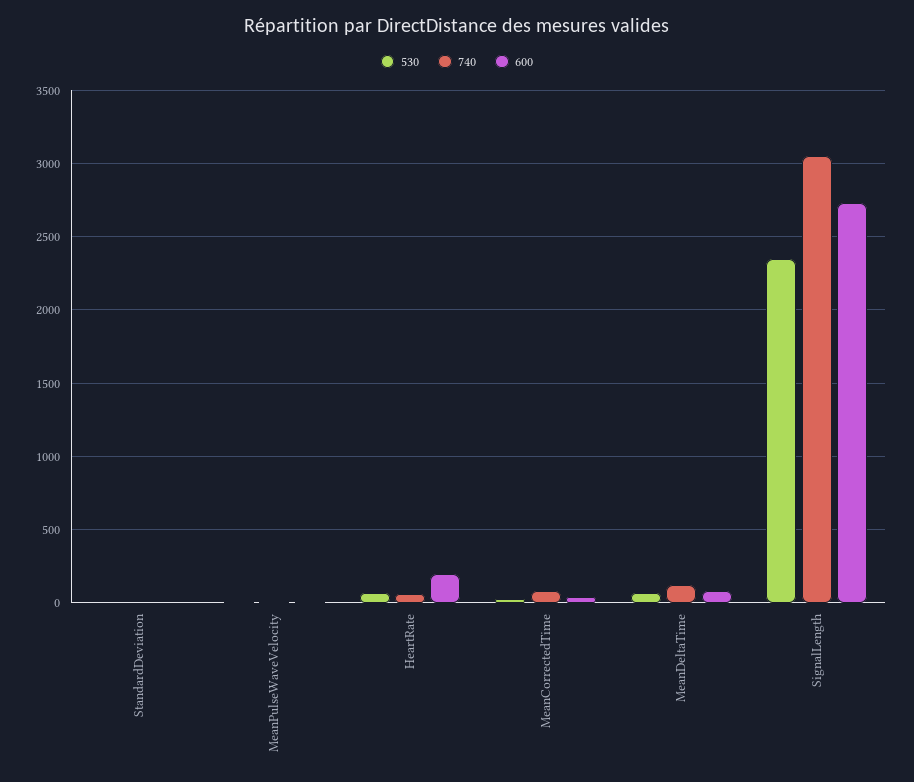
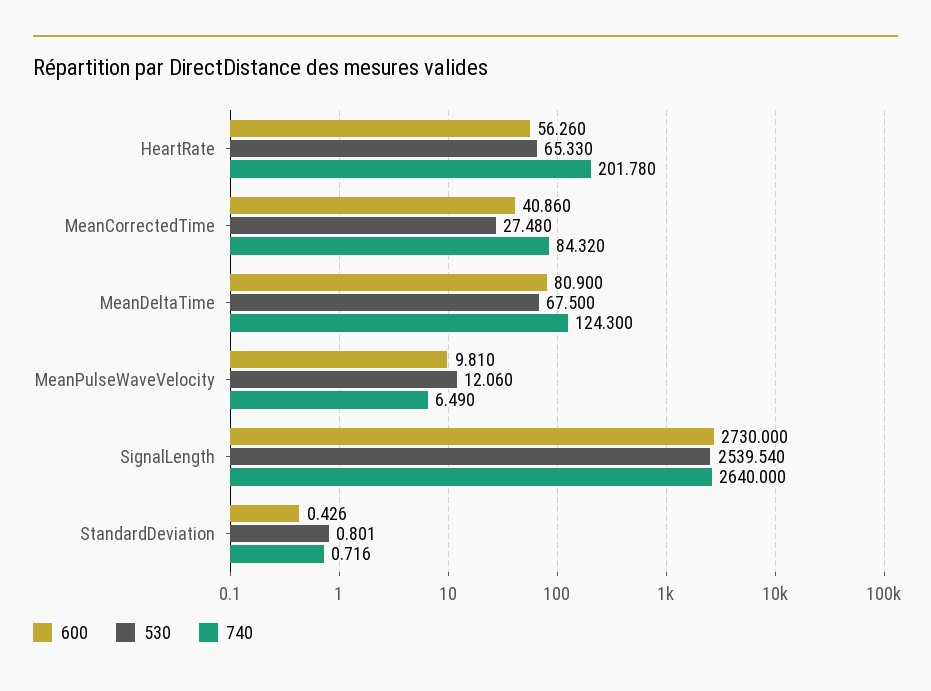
  {
    "530": {
      "StandardDeviation": 0.801,
      "MeanPulseWaveVelocity": 12.06,
      "HeartRate": 65.33,
      "MeanCorrectedTime": 27.48,
      "MeanDeltaTime": 67.5,
-     "SignalLength": 2350
+     "SignalLength": 2539.54
    },
    "740": {
      "StandardDeviation": 0.716,
      "MeanPulseWaveVelocity": 6.49,
-     "HeartRate": 50,
+     "HeartRate": 201.78,
      "MeanCorrectedTime": 84.32,
      "MeanDeltaTime": 124.3,
-     "SignalLength": 3050
+     "SignalLength": 2640
    },
    "600": {
      "StandardDeviation": 0.426,
      "MeanPulseWaveVelocity": 9.81,
-     "HeartRate": 200,
+     "HeartRate": 56.26,
      "MeanCorrectedTime": 40.86,
      "MeanDeltaTime": 80.9,
      "SignalLength": 2730
    }
  }

